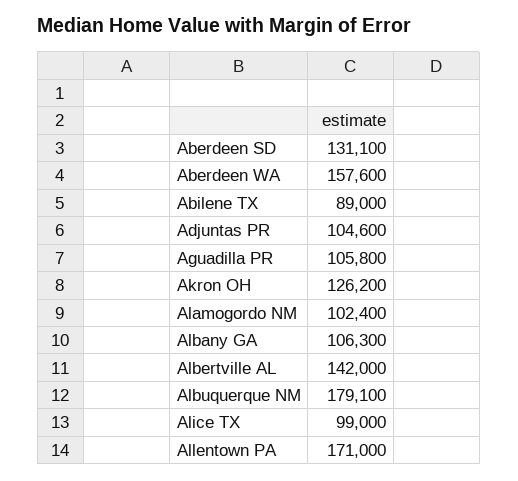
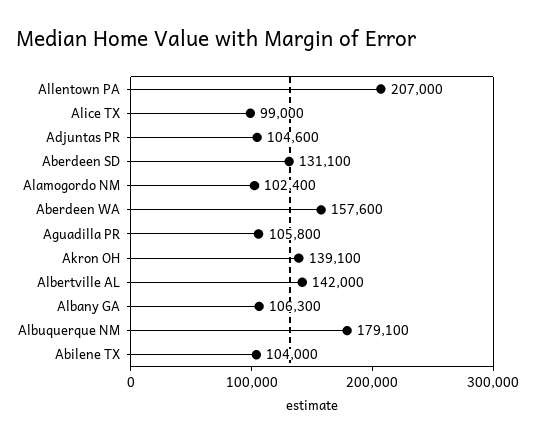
  {
    "Aberdeen SD": 131100,
    "Aberdeen WA": 157600,
-   "Abilene TX": 89000,
+   "Abilene TX": 104000,
    "Adjuntas PR": 104600,
    "Aguadilla PR": 105800,
-   "Akron OH": 126200,
+   "Akron OH": 139100,
    "Alamogordo NM": 102400,
    "Albany GA": 106300,
    "Albertville AL": 142000,
    "Albuquerque NM": 179100,
    "Alice TX": 99000,
-   "Allentown PA": 171000
+   "Allentown PA": 207000
  }

